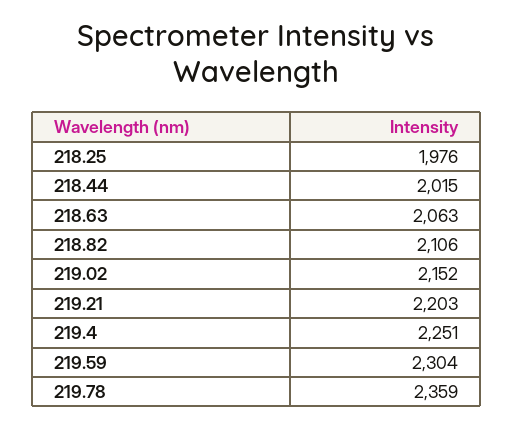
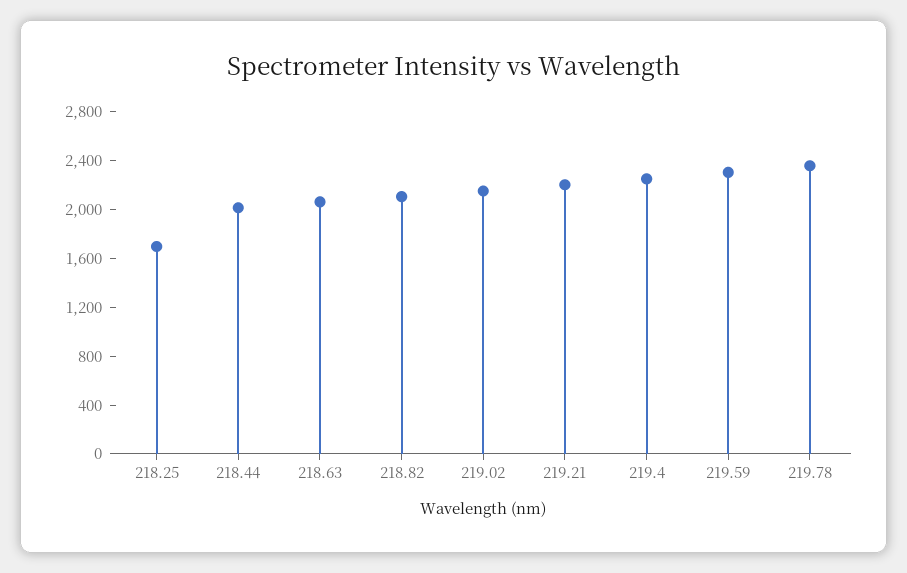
  {
-   "218.25": 1976,
+   "218.25": 1700,
    "218.44": 2015,
    "218.63": 2063,
    "218.82": 2106,
    "219.02": 2152,
    "219.21": 2203,
    "219.4": 2251,
    "219.59": 2304,
    "219.78": 2359
  }

